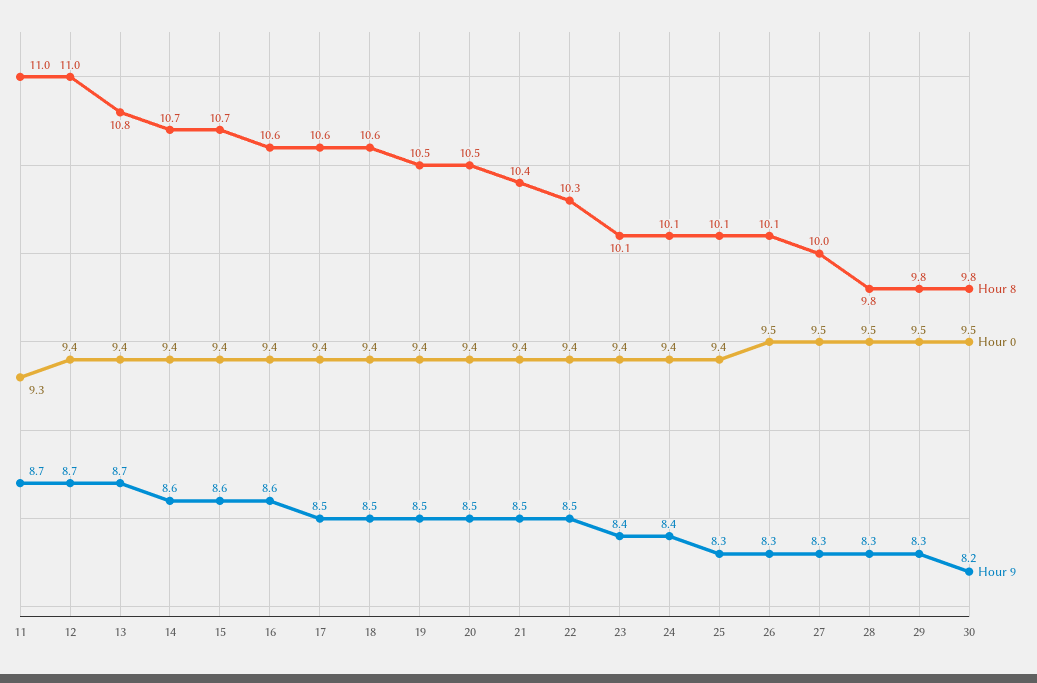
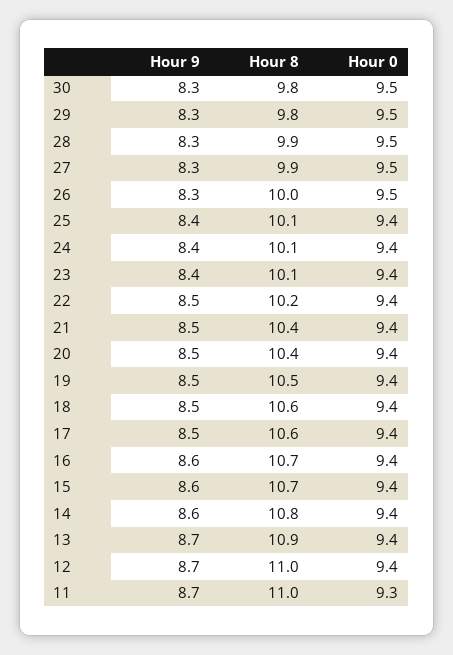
  {
    "Hour 8": {
      "11": 11,
      "12": 11,
-     "13": 10.8,
+     "13": 10.9,
-     "14": 10.7,
+     "14": 10.8,
      "15": 10.7,
-     "16": 10.6,
+     "16": 10.7,
      "17": 10.6,
      "18": 10.6,
      "19": 10.5,
-     "20": 10.5,
+     "20": 10.4,
      "21": 10.4,
-     "22": 10.3,
+     "22": 10.2,
      "23": 10.1,
      "24": 10.1,
      "25": 10.1,
-     "26": 10.1,
+     "26": 10,
-     "27": 10,
+     "27": 9.9,
-     "28": 9.8,
+     "28": 9.9,
      "29": 9.8,
      "30": 9.8
    },
    "Hour 0": {
      "11": 9.3,
      "12": 9.4,
      "13": 9.4,
      "14": 9.4,
      "15": 9.4,
      "16": 9.4,
      "17": 9.4,
      "18": 9.4,
      "19": 9.4,
      "20": 9.4,
      "21": 9.4,
      "22": 9.4,
      "23": 9.4,
      "24": 9.4,
      "25": 9.4,
      "26": 9.5,
      "27": 9.5,
      "28": 9.5,
      "29": 9.5,
      "30": 9.5
    },
    "Hour 9": {
      "11": 8.7,
      "12": 8.7,
      "13": 8.7,
      "14": 8.6,
      "15": 8.6,
      "16": 8.6,
      "17": 8.5,
      "18": 8.5,
      "19": 8.5,
      "20": 8.5,
      "21": 8.5,
      "22": 8.5,
      "23": 8.4,
      "24": 8.4,
-     "25": 8.3,
+     "25": 8.4,
      "26": 8.3,
      "27": 8.3,
      "28": 8.3,
      "29": 8.3,
-     "30": 8.2
+     "30": 8.3
    }
  }

